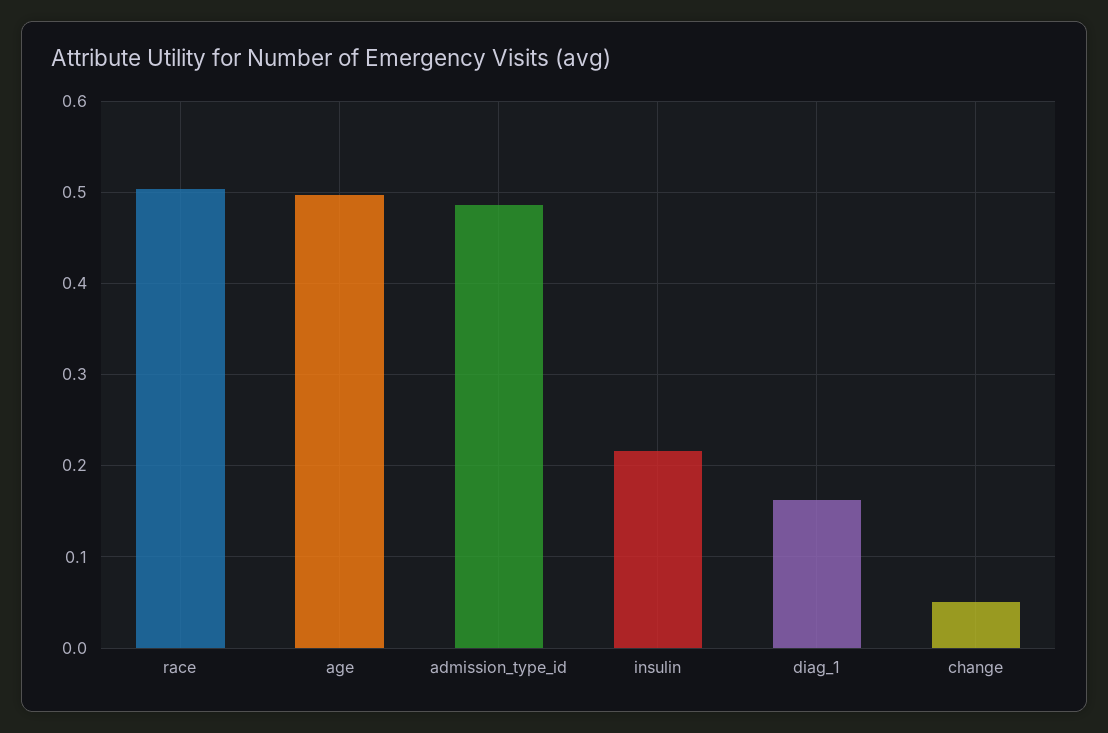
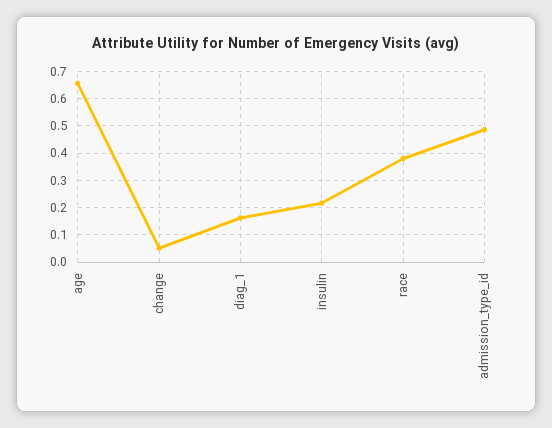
  {
-   "race": 0.5,
+   "race": 0.375,
-   "age": 0.5,
+   "age": 0.65,
    "admission_type_id": 0.49,
    "insulin": 0.22,
    "diag_1": 0.16,
    "change": 0.05
  }

